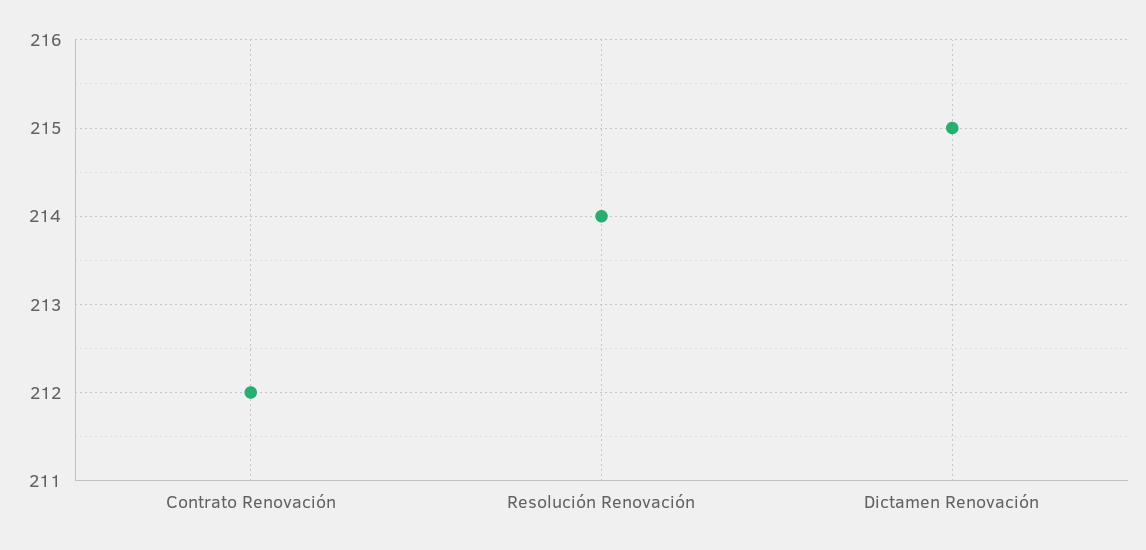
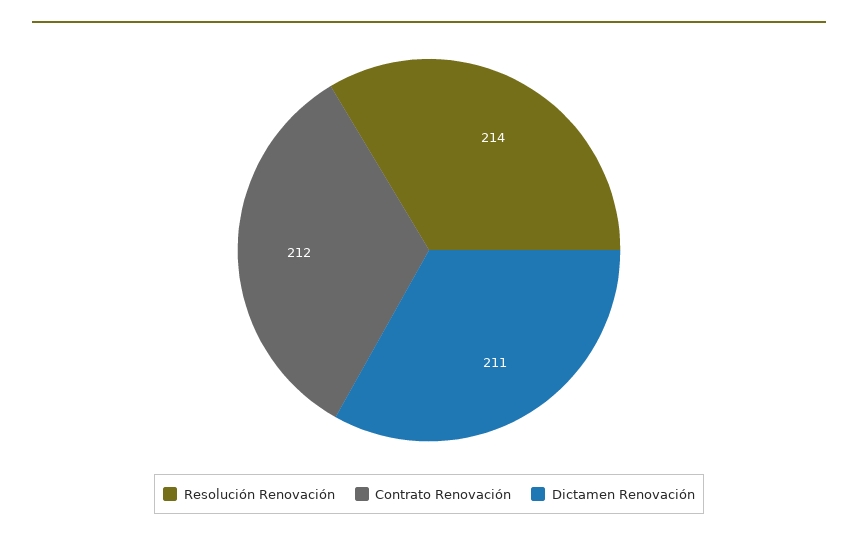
  {
    "Contrato Renovación": 212,
    "Resolución Renovación": 214,
-   "Dictamen Renovación": 215
+   "Dictamen Renovación": 211
  }

